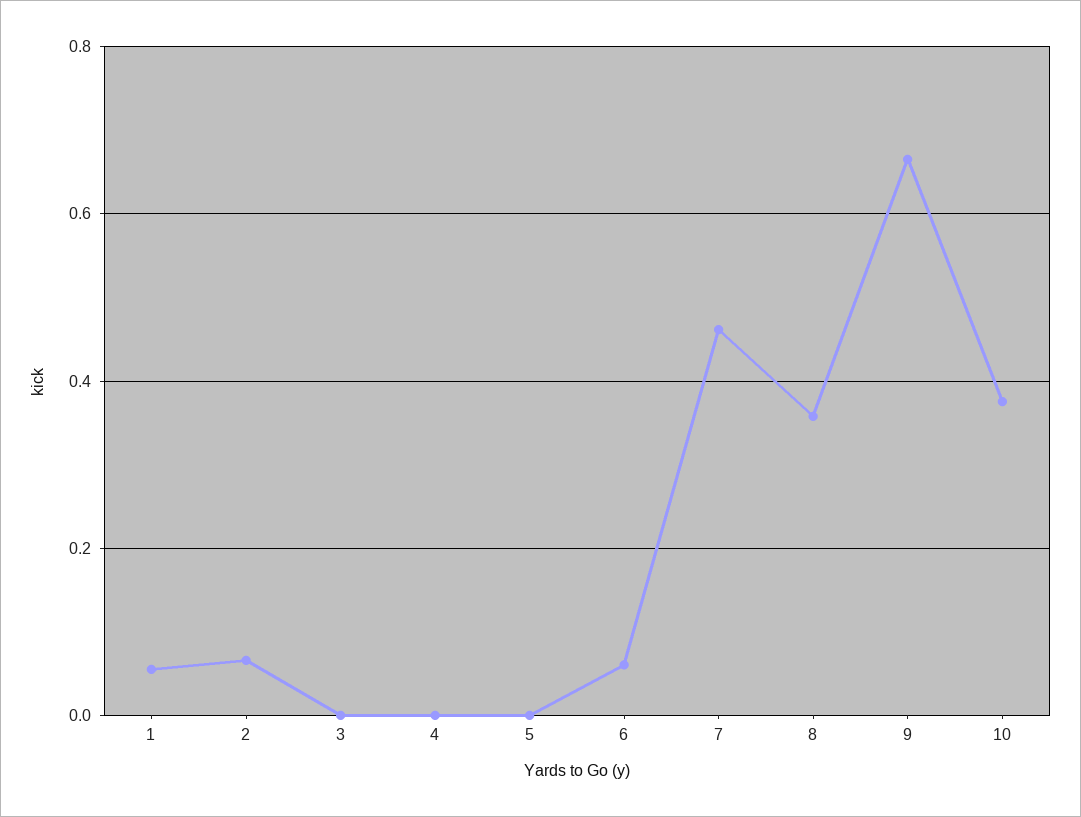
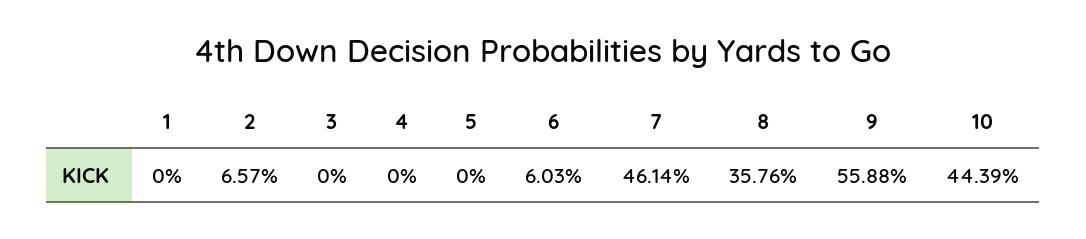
  {
-   "1": 0.06,
+   "1": 0,
    "2": 0.0657,
    "3": 0,
    "4": 0,
    "5": 0,
    "6": 0.0603,
    "7": 0.4614,
    "8": 0.3576,
-   "9": 0.66,
+   "9": 0.5588,
-   "10": 0.38
+   "10": 0.4439
  }

